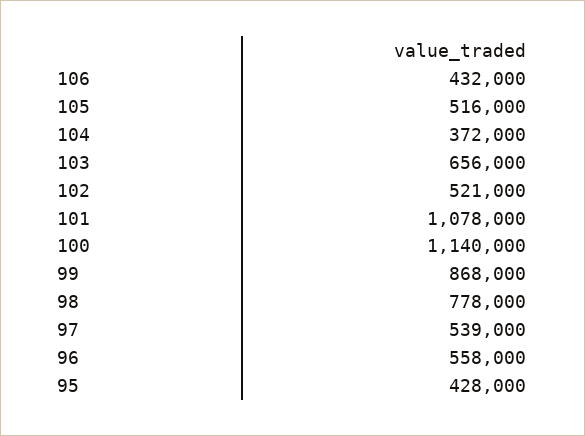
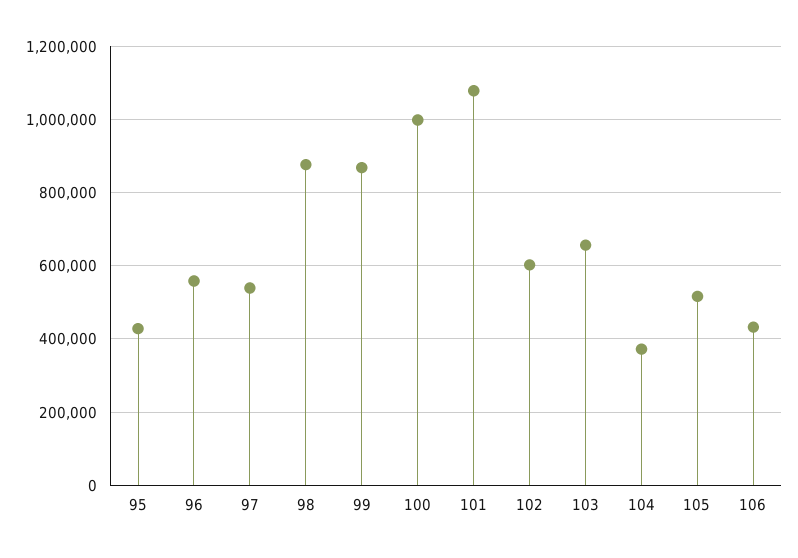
  {
    "106": 432000,
    "105": 516000,
    "104": 372000,
    "103": 656000,
-   "102": 521000,
+   "102": 600000,
    "101": 1078000,
-   "100": 1140000,
+   "100": 1000000,
    "99": 868000,
-   "98": 778000,
+   "98": 880000,
    "97": 539000,
    "96": 558000,
    "95": 428000
  }

